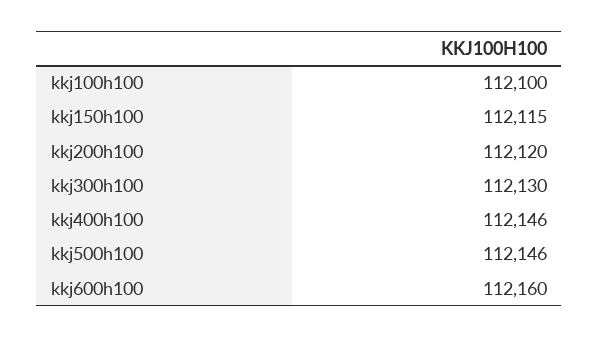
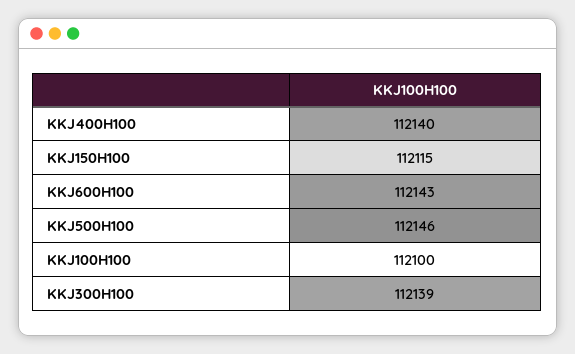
  {
    "kkj100h100": 112100,
    "kkj150h100": 112115,
-   "kkj200h100": 112120,
-   "kkj300h100": 112130,
+   "kkj300h100": 112139,
-   "kkj400h100": 112146,
+   "kkj400h100": 112140,
    "kkj500h100": 112146,
-   "kkj600h100": 112160
+   "kkj600h100": 112143
  }

